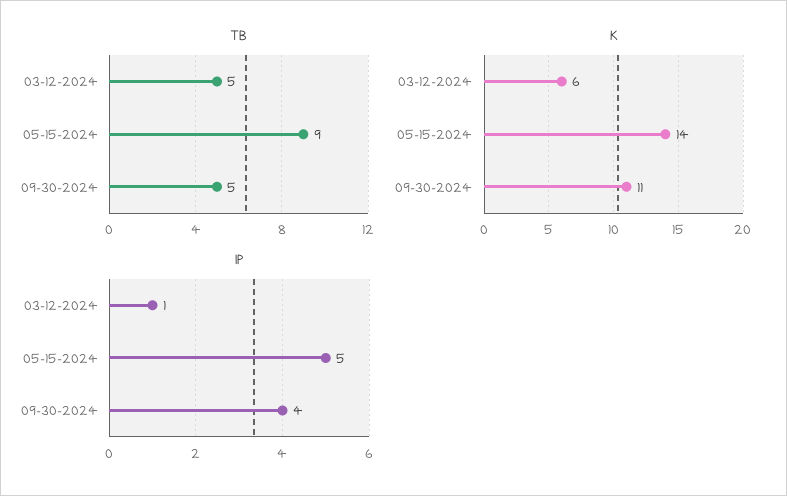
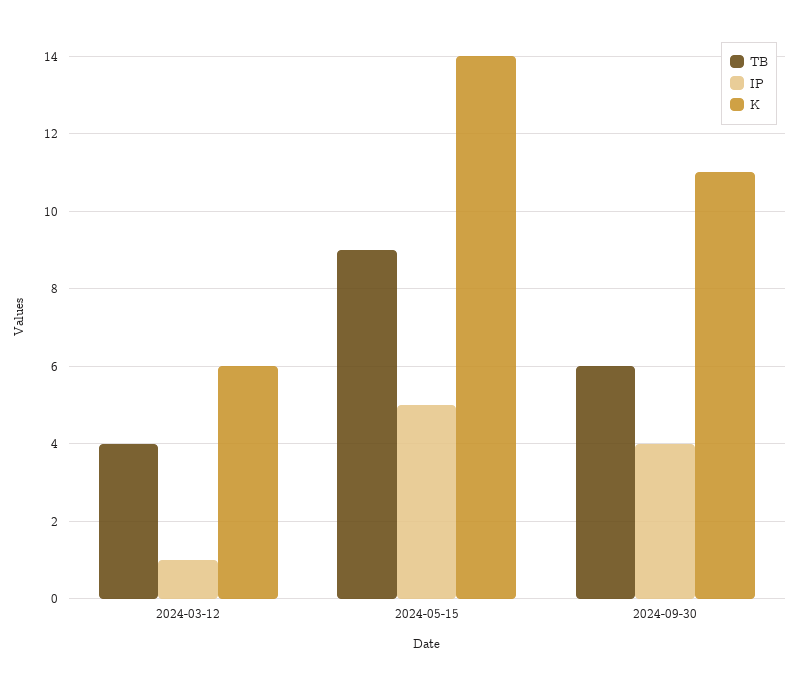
  {
    "TB": {
-     "03-12-2024": 5,
+     "03-12-2024": 4,
      "05-15-2024": 9,
-     "09-30-2024": 5
+     "09-30-2024": 6
    },
    "K": {
      "03-12-2024": 6,
      "05-15-2024": 14,
      "09-30-2024": 11
    },
    "IP": {
      "03-12-2024": 1,
      "05-15-2024": 5,
      "09-30-2024": 4
    }
  }

